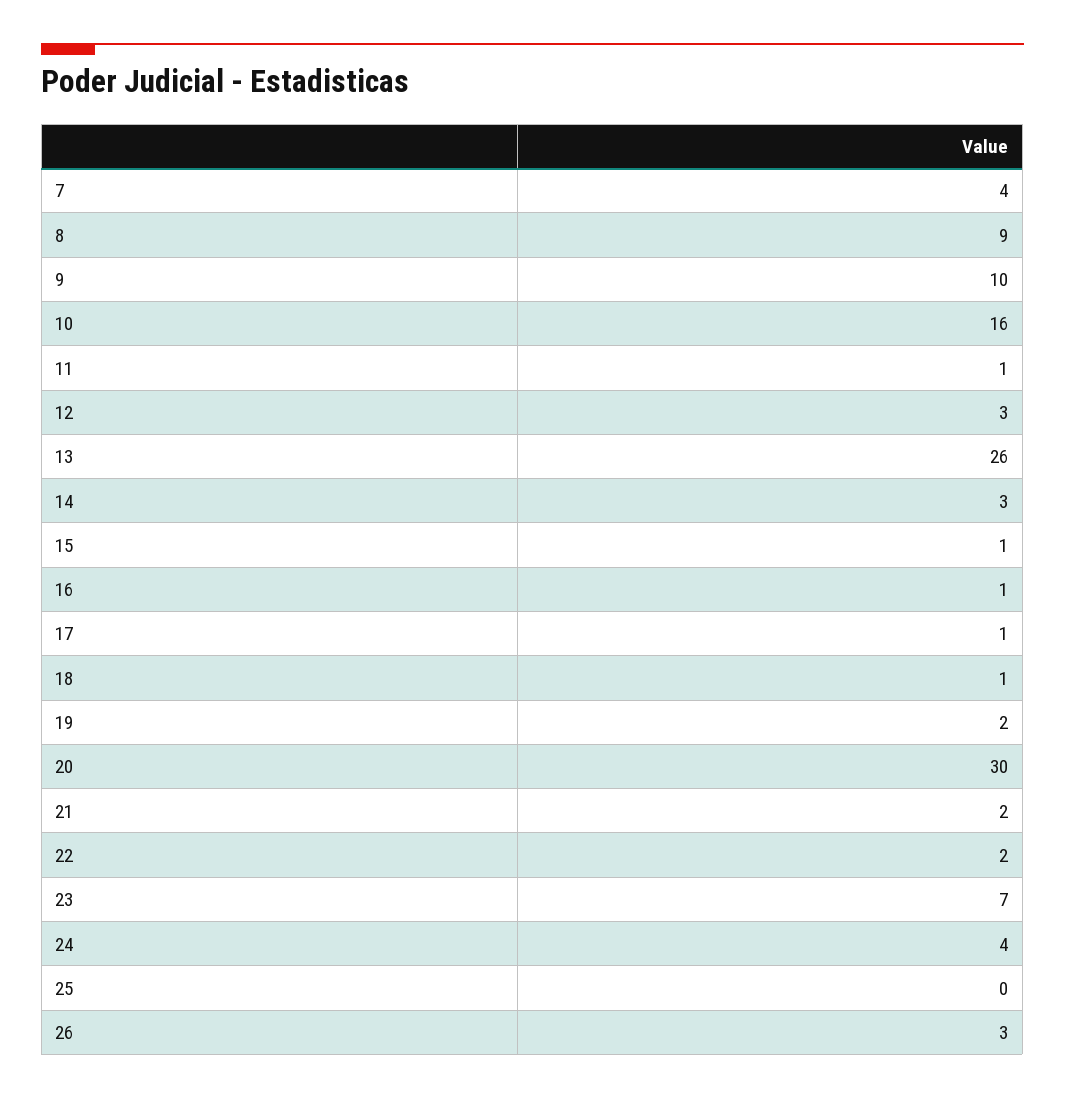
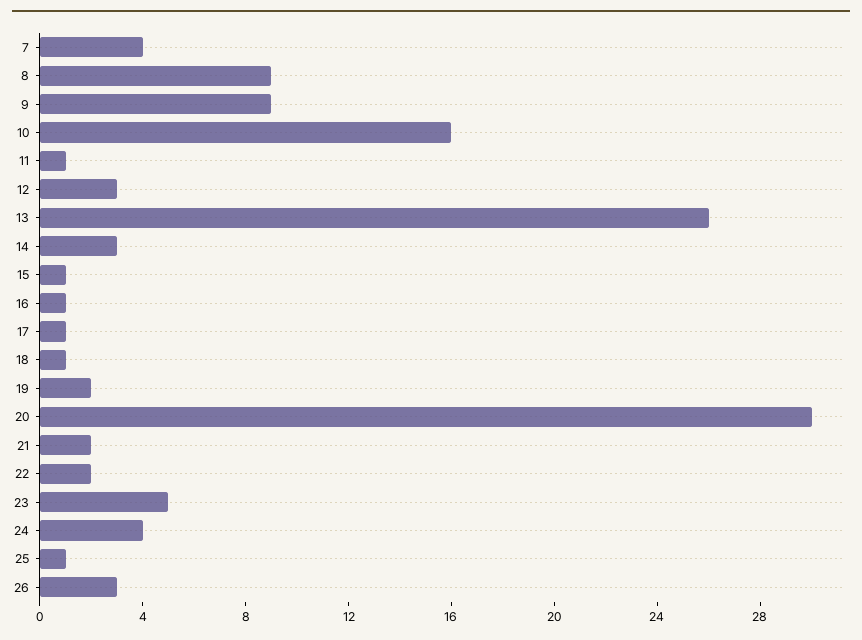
  {
    "7": 4,
    "8": 9,
-   "9": 10,
+   "9": 9,
    "10": 16,
    "11": 1,
    "12": 3,
    "13": 26,
    "14": 3,
    "15": 1,
    "16": 1,
    "17": 1,
    "18": 1,
    "19": 2,
    "20": 30,
    "21": 2,
    "22": 2,
-   "23": 7,
+   "23": 5,
    "24": 4,
-   "25": 0,
+   "25": 1,
    "26": 3
  }

